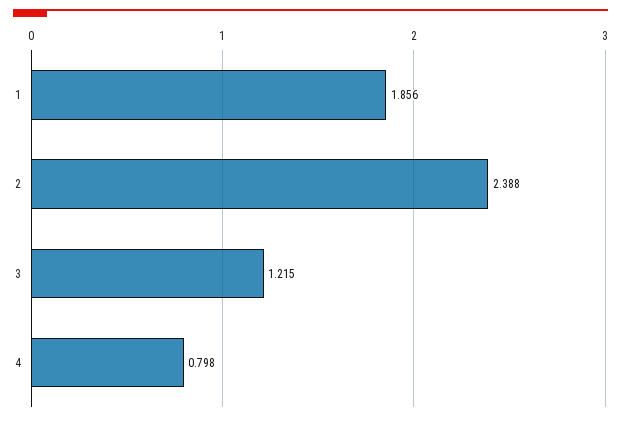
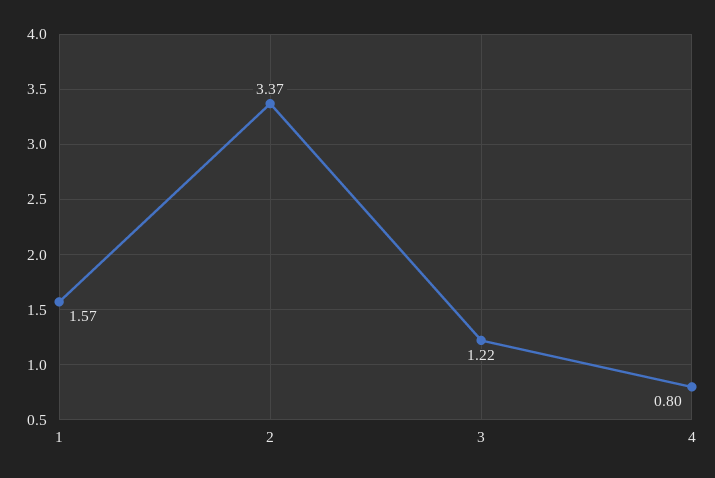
  {
-   "1": 1.856,
+   "1": 1.57,
-   "2": 2.388,
+   "2": 3.37,
    "3": 1.215,
    "4": 0.798
  }

